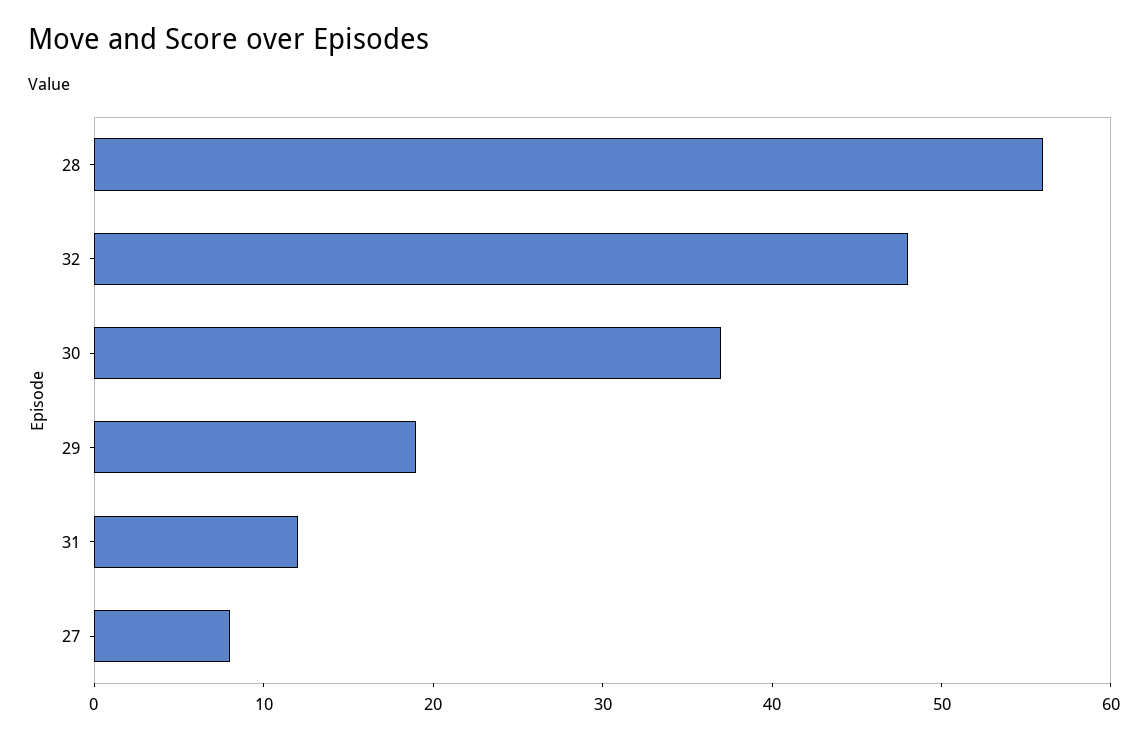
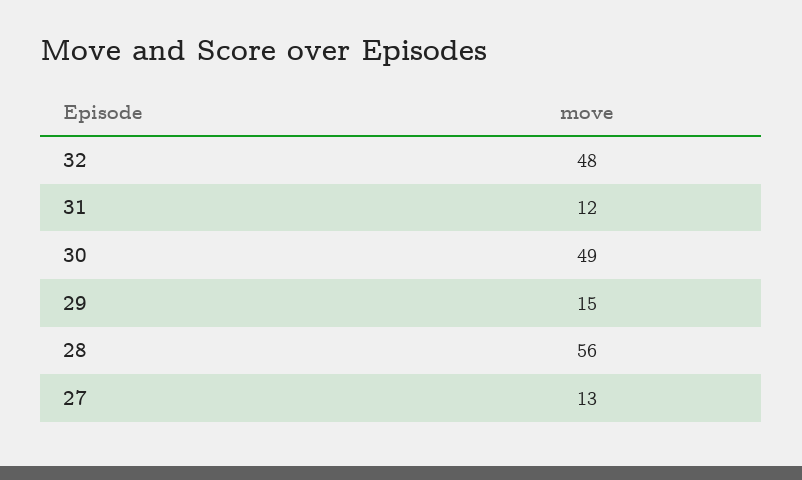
  {
    "28": 56,
    "32": 48,
-   "30": 37,
+   "30": 49,
-   "29": 19,
+   "29": 15,
    "31": 12,
-   "27": 8
+   "27": 13
  }

